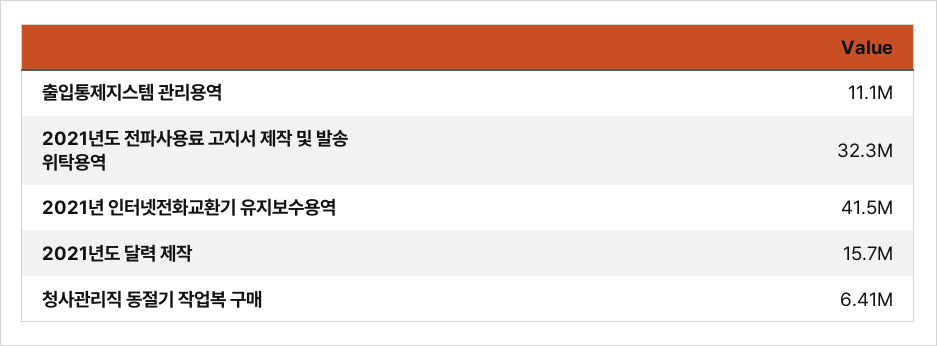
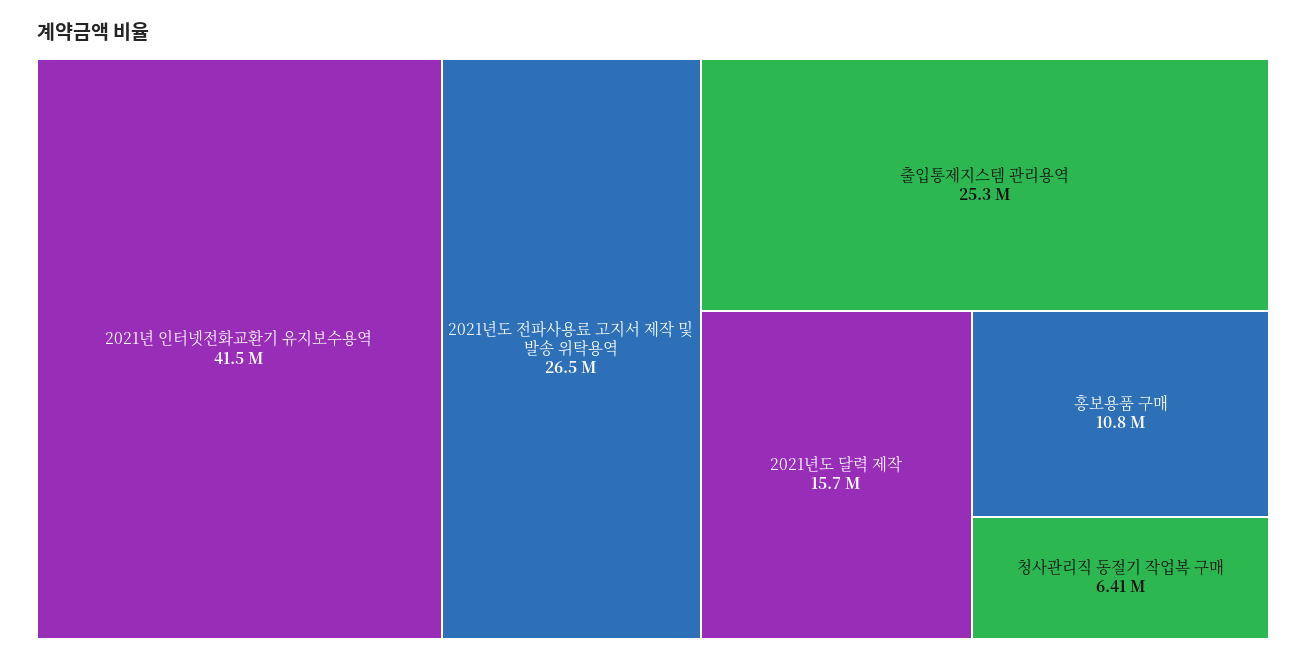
  {
-   "출입통제지스템 관리용역": 11100000,
+   "출입통제지스템 관리용역": 25300000,
-   "2021년도 전파사용료 고지서 제작 및 발송 위탁용역": 32300000,
+   "2021년도 전파사용료 고지서 제작 및 발송 위탁용역": 26500000,
    "2021년 인터넷전화교환기 유지보수용역": 41500000,
    "2021년도 달력 제작": 15700000,
-   "청사관리직 동절기 작업복 구매": 6410000
+   "청사관리직 동절기 작업복 구매": 6410000,
+   "홍보용품 구매": 10800000
  }

